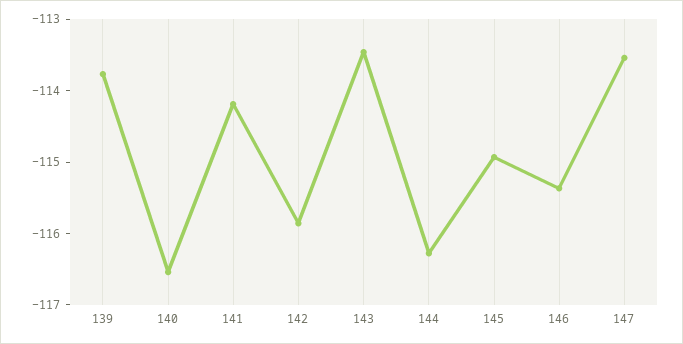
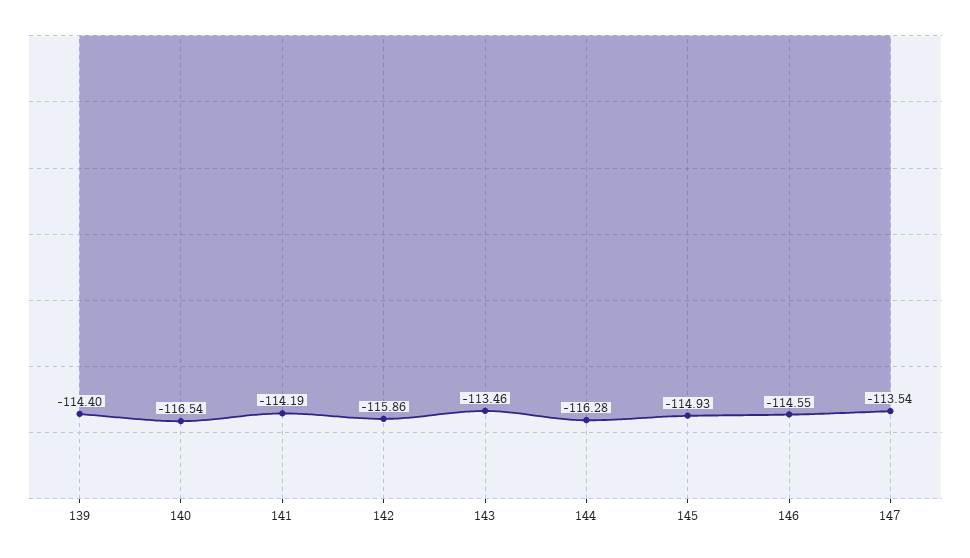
  {
-   "139": -113.8,
+   "139": -114.4,
    "140": -116.54,
    "141": -114.19,
    "142": -115.86,
    "143": -113.46,
    "144": -116.28,
    "145": -114.93,
-   "146": -115.4,
+   "146": -114.55,
    "147": -113.54
  }

